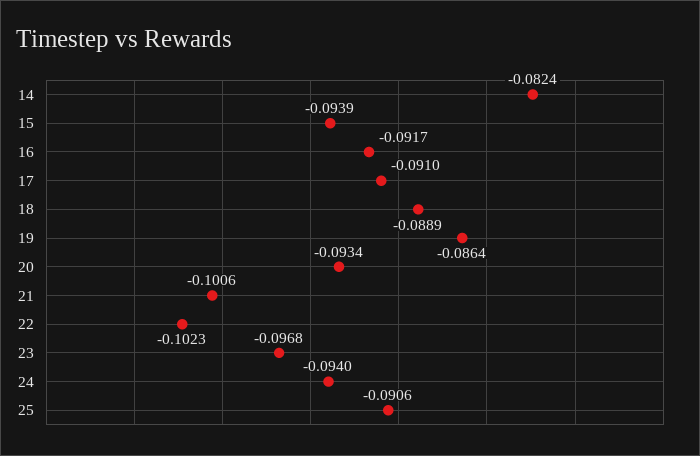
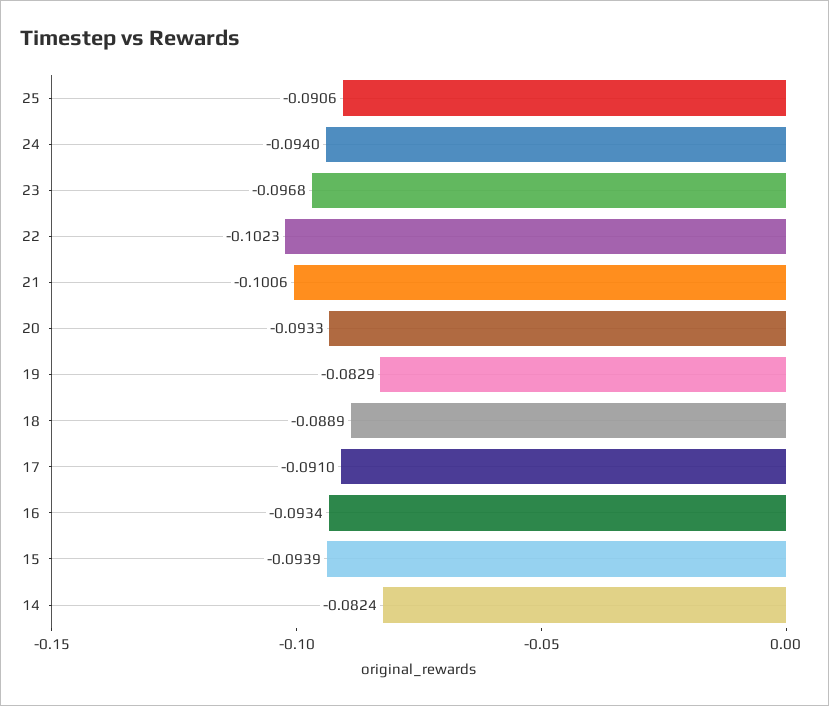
  {
    "14": -0.0824,
    "15": -0.0939,
-   "16": -0.0917,
+   "16": -0.0934,
    "17": -0.091,
    "18": -0.0889,
-   "19": -0.0864,
+   "19": -0.0829,
-   "20": -0.0934,
+   "20": -0.0933,
    "21": -0.1006,
    "22": -0.1023,
    "23": -0.0968,
    "24": -0.094,
    "25": -0.0906
  }

